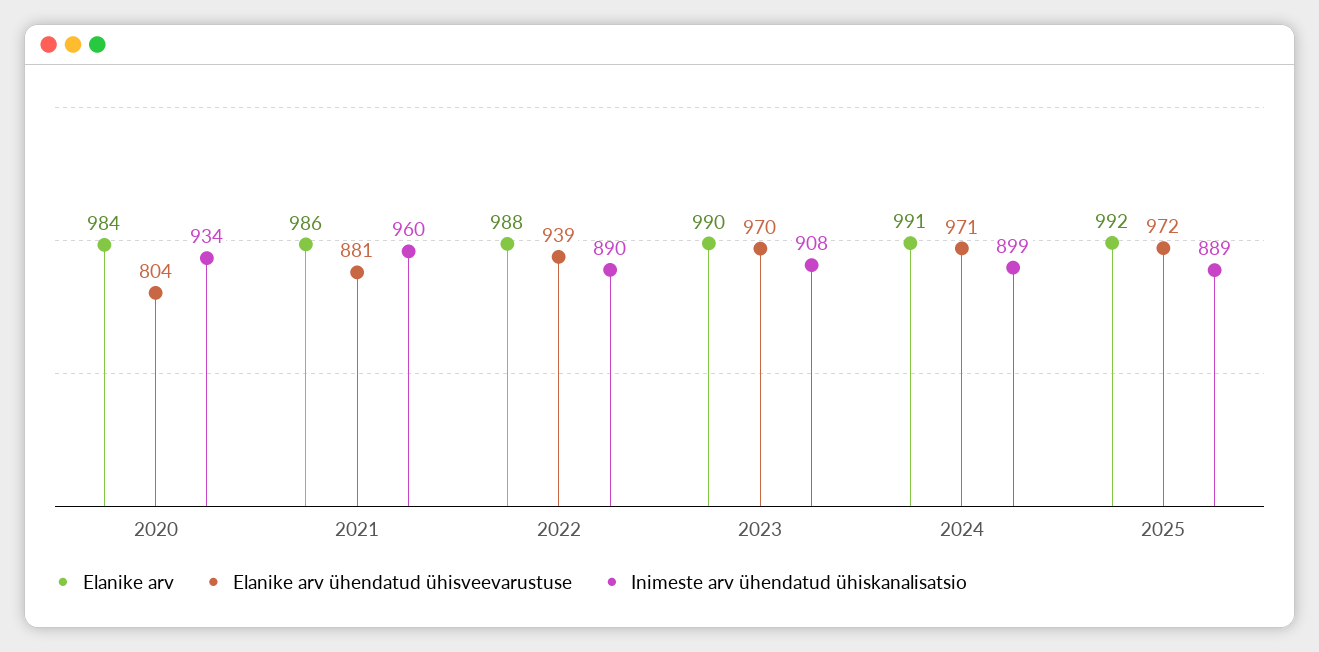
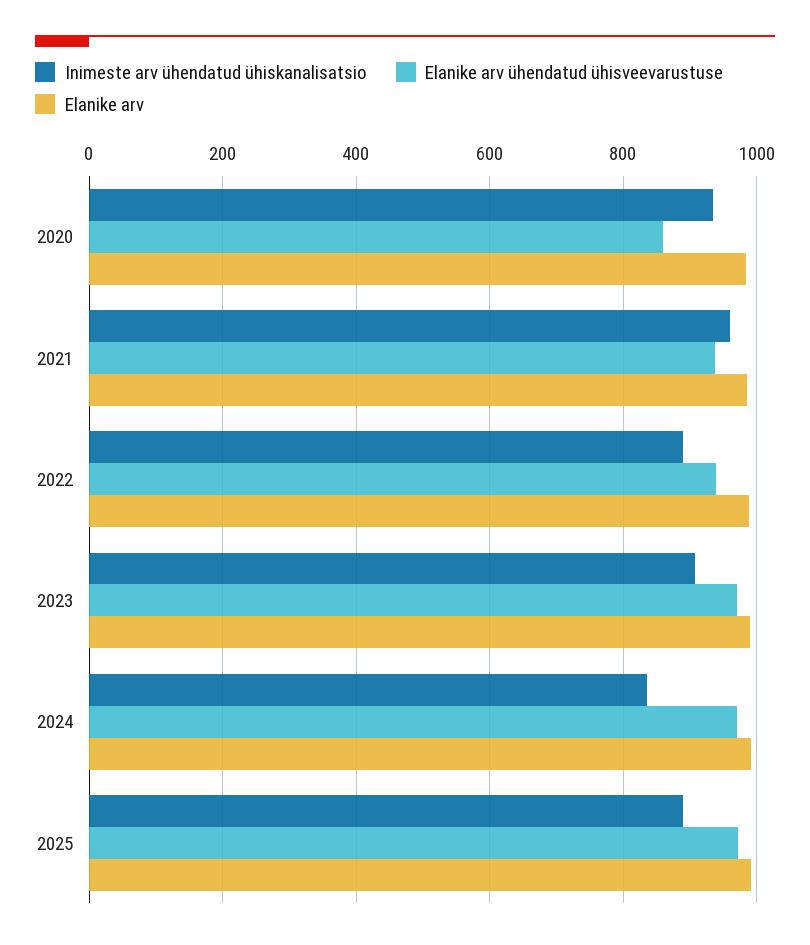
  {
    "Elanike arv": {
      "2020": 984,
      "2021": 986,
      "2022": 988,
      "2023": 990,
      "2024": 991,
      "2025": 992
    },
    "Elanike arv ühendatud ühisveevarustuse": {
-     "2020": 804,
+     "2020": 860,
-     "2021": 881,
+     "2021": 940,
      "2022": 939,
      "2023": 970,
      "2024": 971,
      "2025": 972
    },
    "Inimeste arv ühendatud ühiskanalisatsio": {
      "2020": 934,
      "2021": 960,
      "2022": 890,
      "2023": 908,
-     "2024": 899,
+     "2024": 840,
      "2025": 889
    }
  }

